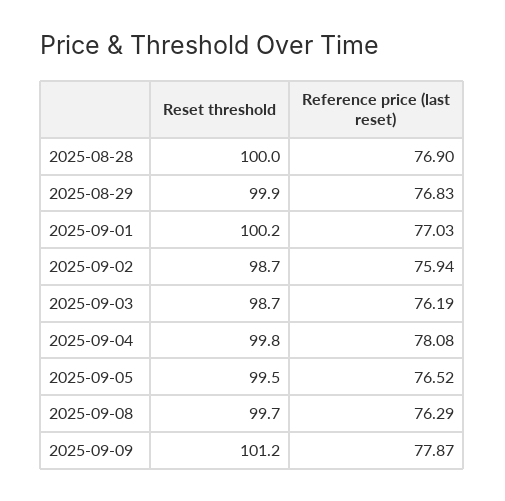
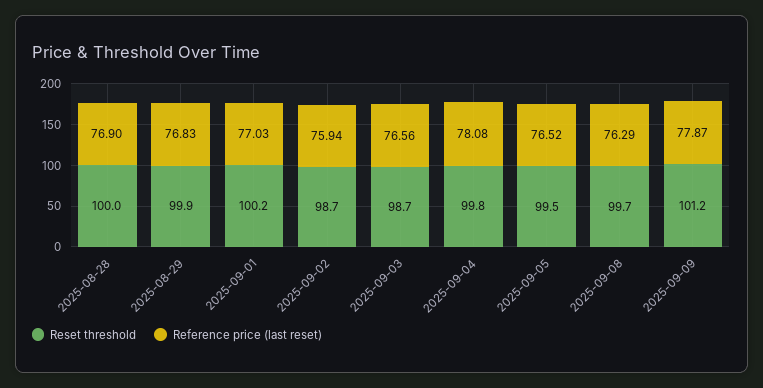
  {
    "Reset threshold": {
      "2025-08-28": 100,
      "2025-08-29": 99.9,
      "2025-09-01": 100.2,
      "2025-09-02": 98.7,
      "2025-09-03": 98.7,
      "2025-09-04": 99.8,
      "2025-09-05": 99.5,
      "2025-09-08": 99.7,
      "2025-09-09": 101.2
    },
    "Reference price (last reset)": {
      "2025-08-28": 76.9,
      "2025-08-29": 76.83,
      "2025-09-01": 77.03,
      "2025-09-02": 75.94,
-     "2025-09-03": 76.19,
+     "2025-09-03": 76.56,
      "2025-09-04": 78.08,
      "2025-09-05": 76.52,
      "2025-09-08": 76.29,
      "2025-09-09": 77.87
    }
  }

